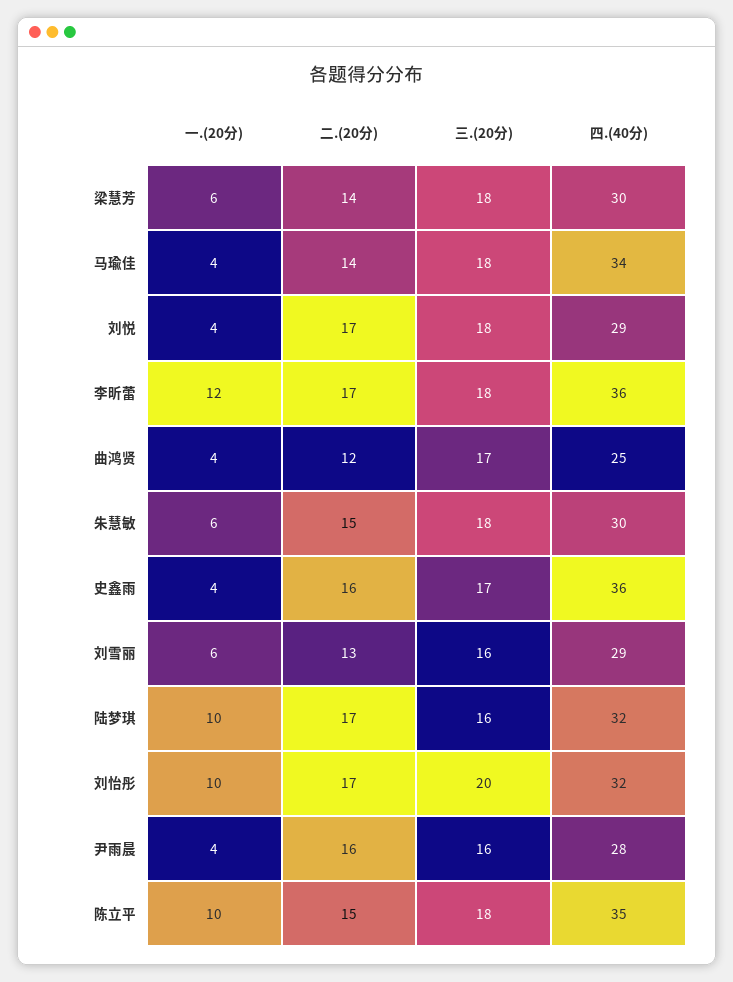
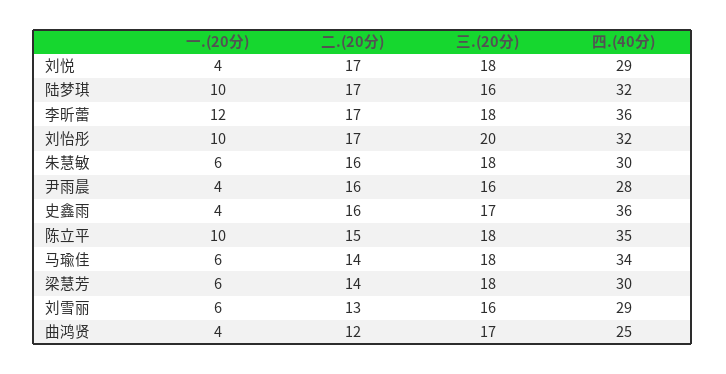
  {
    "一.(20分)": {
      "梁慧芳": 6,
-     "马瑜佳": 4,
+     "马瑜佳": 6,
      "刘悦": 4,
      "李昕蕾": 12,
      "曲鸿贤": 4,
      "朱慧敏": 6,
      "史鑫雨": 4,
      "刘雪丽": 6,
      "陆梦琪": 10,
      "刘怡彤": 10,
      "尹雨晨": 4,
      "陈立平": 10
    },
    "二.(20分)": {
      "梁慧芳": 14,
      "马瑜佳": 14,
      "刘悦": 17,
      "李昕蕾": 17,
      "曲鸿贤": 12,
-     "朱慧敏": 15,
+     "朱慧敏": 16,
      "史鑫雨": 16,
      "刘雪丽": 13,
      "陆梦琪": 17,
      "刘怡彤": 17,
      "尹雨晨": 16,
      "陈立平": 15
    },
    "三.(20分)": {
      "梁慧芳": 18,
      "马瑜佳": 18,
      "刘悦": 18,
      "李昕蕾": 18,
      "曲鸿贤": 17,
      "朱慧敏": 18,
      "史鑫雨": 17,
      "刘雪丽": 16,
      "陆梦琪": 16,
      "刘怡彤": 20,
      "尹雨晨": 16,
      "陈立平": 18
    },
    "四.(40分)": {
      "梁慧芳": 30,
      "马瑜佳": 34,
      "刘悦": 29,
      "李昕蕾": 36,
      "曲鸿贤": 25,
      "朱慧敏": 30,
      "史鑫雨": 36,
      "刘雪丽": 29,
      "陆梦琪": 32,
      "刘怡彤": 32,
      "尹雨晨": 28,
      "陈立平": 35
    }
  }

